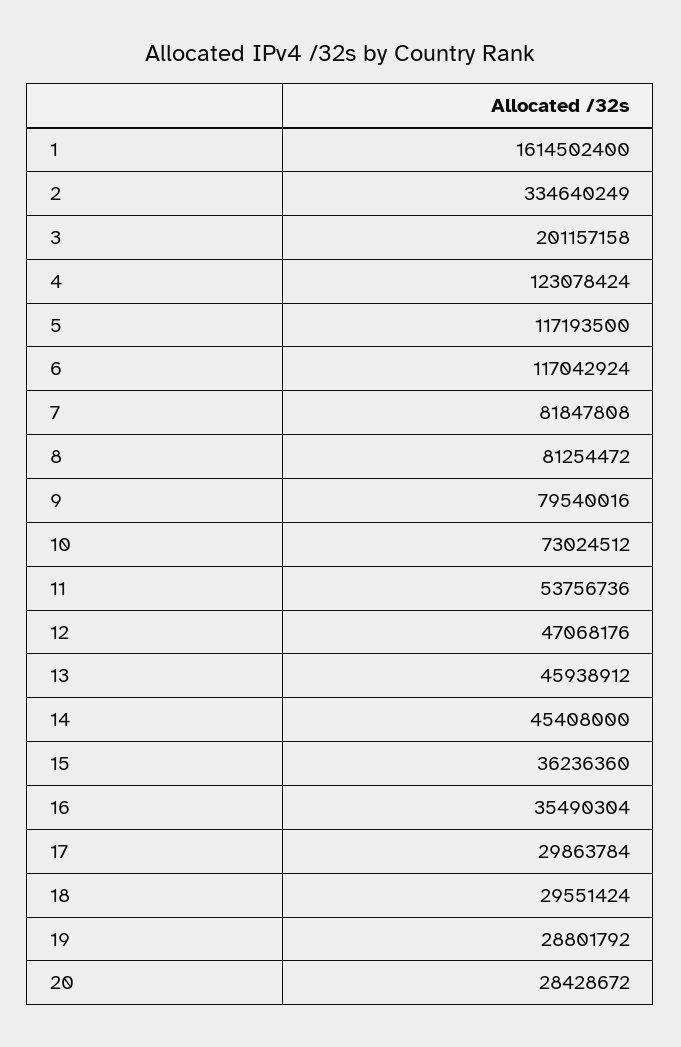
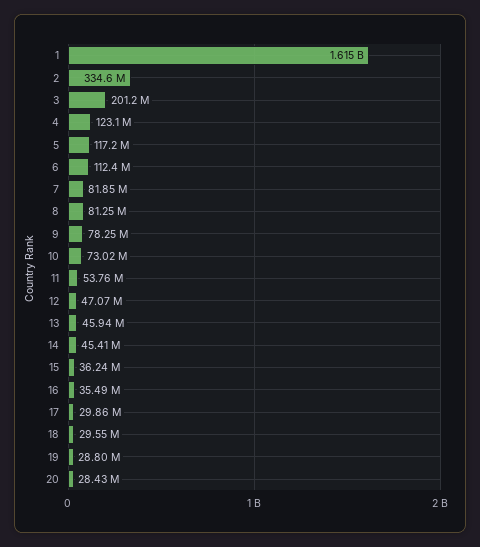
  {
    "1": 1614502400,
    "2": 334640249,
    "3": 201157158,
    "4": 123078424,
    "5": 117193500,
-   "6": 117042924,
+   "6": 112400000,
    "7": 81847808,
    "8": 81254472,
-   "9": 79540016,
+   "9": 78250000,
    "10": 73024512,
    "11": 53756736,
    "12": 47068176,
    "13": 45938912,
    "14": 45408000,
    "15": 36236360,
    "16": 35490304,
    "17": 29863784,
    "18": 29551424,
    "19": 28801792,
    "20": 28428672
  }

